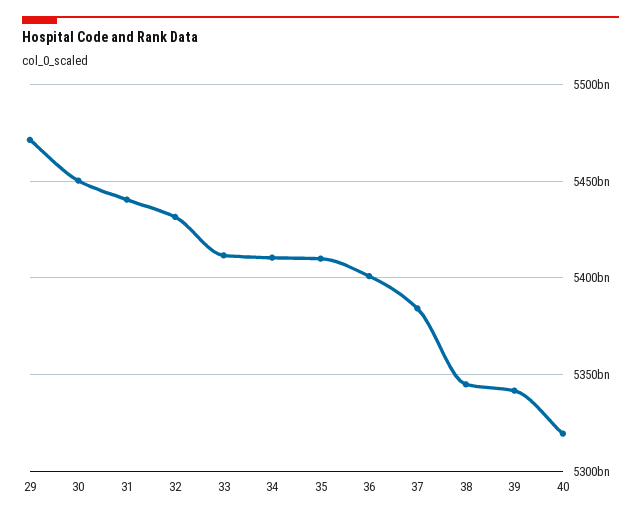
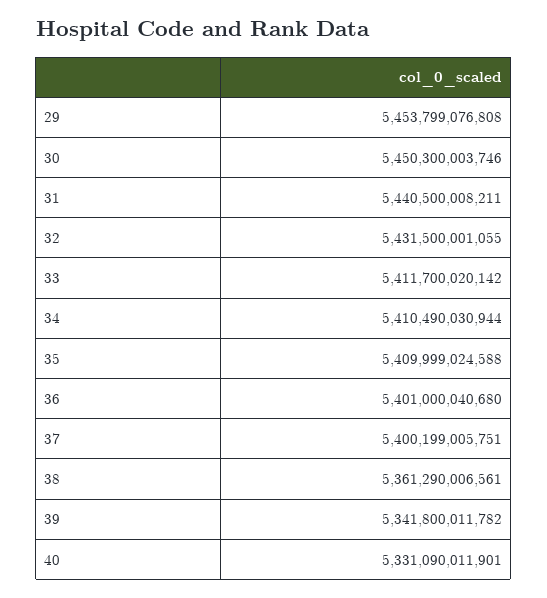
  {
-   "29": 5470000000000,
+   "29": 5453799076808,
    "30": 5450300003746,
    "31": 5440500008211,
    "32": 5431500001055,
    "33": 5411700020142,
    "34": 5410490030944,
    "35": 5409999024588,
    "36": 5401000040680,
-   "37": 5385000000000,
+   "37": 5400199005751,
-   "38": 5345000000000,
+   "38": 5361290006561,
    "39": 5341800011782,
-   "40": 5320000000000
+   "40": 5331090011901
  }

